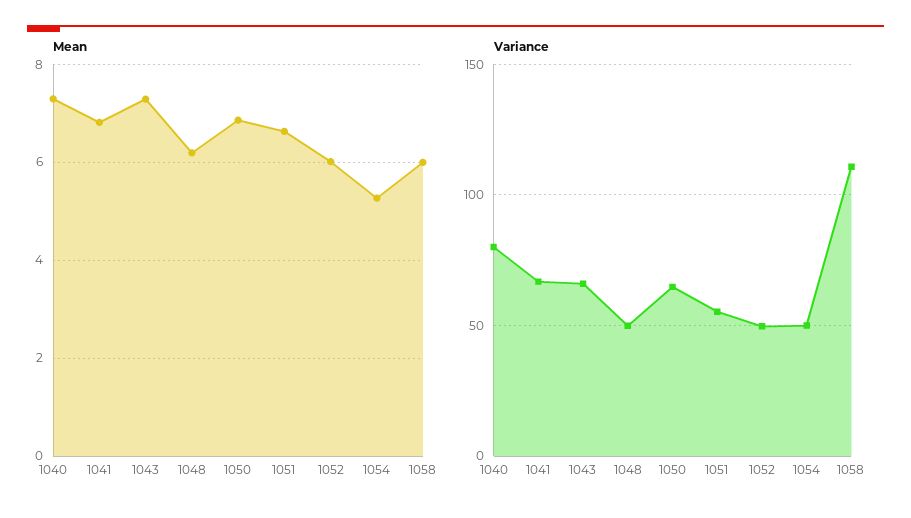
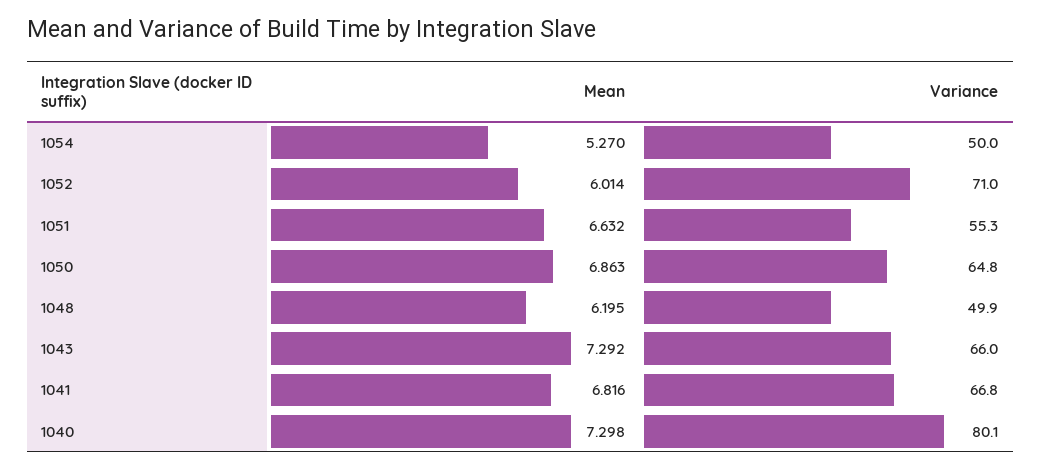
  {
    "Mean": {
      "1040": 7.298,
      "1041": 6.816,
      "1043": 7.292,
      "1048": 6.195,
      "1050": 6.863,
      "1051": 6.632,
      "1052": 6.014,
-     "1054": 5.27,
+     "1054": 5.27
-     "1058": 6
    },
    "Variance": {
      "1040": 80.1,
      "1041": 66.8,
      "1043": 66,
      "1048": 49.9,
      "1050": 64.8,
      "1051": 55.3,
-     "1052": 50,
+     "1052": 71,
-     "1054": 50,
+     "1054": 50
-     "1058": 110
    }
  }

